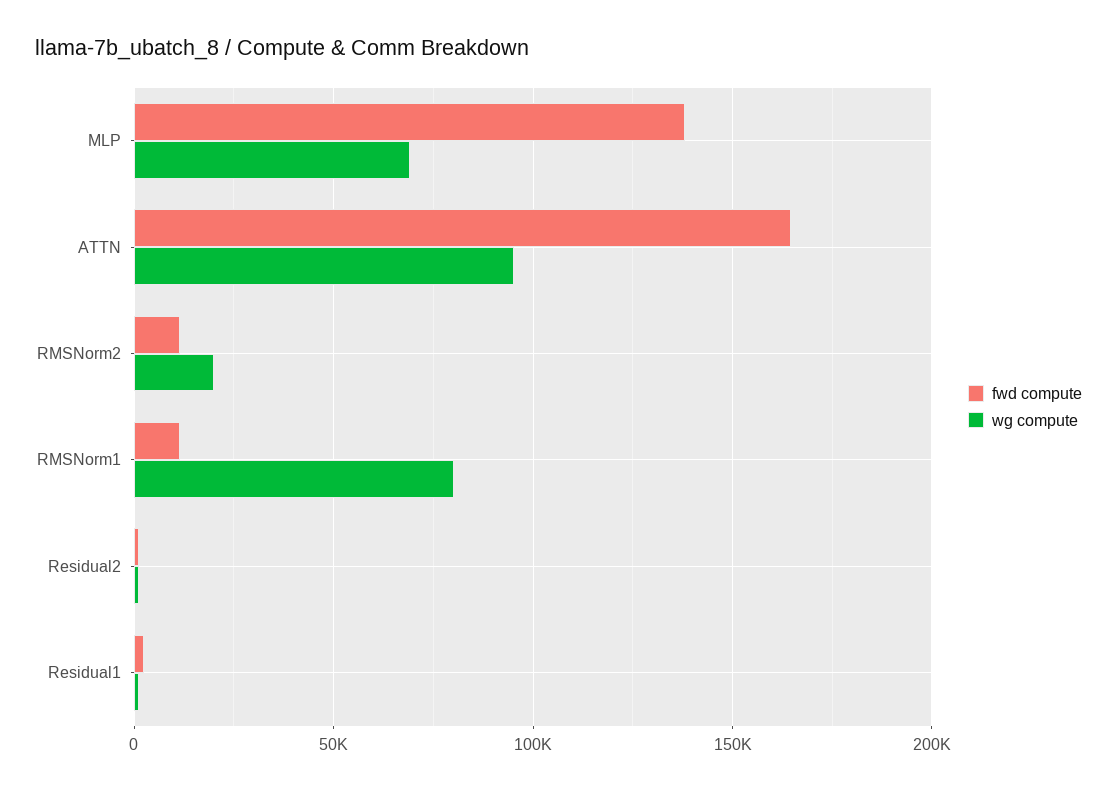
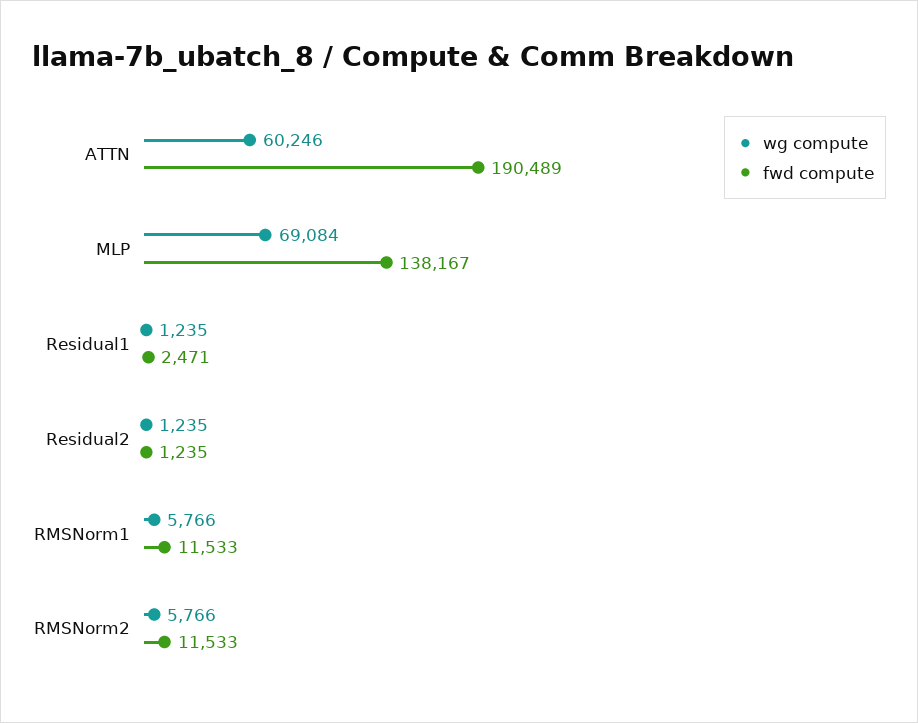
  {
    "fwd compute": {
      "MLP": 138167,
-     "ATTN": 165000,
+     "ATTN": 190489,
      "RMSNorm2": 11533,
      "RMSNorm1": 11533,
      "Residual2": 1235,
      "Residual1": 2471
    },
    "wg compute": {
      "MLP": 69084,
-     "ATTN": 95000,
+     "ATTN": 60246,
-     "RMSNorm2": 20000,
+     "RMSNorm2": 5766,
-     "RMSNorm1": 80000,
+     "RMSNorm1": 5766,
      "Residual2": 1235,
      "Residual1": 1235
    }
  }

